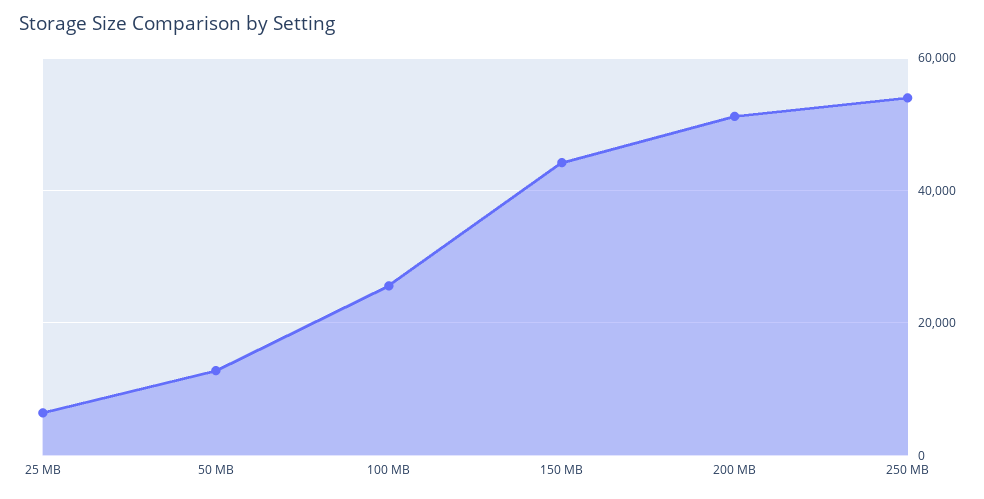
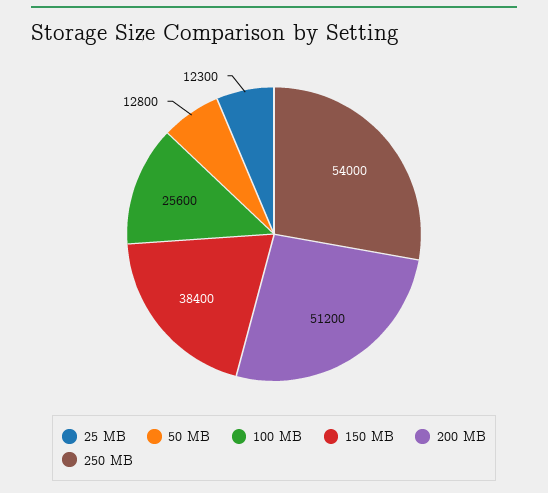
  {
-   "25 MB": 6000,
+   "25 MB": 12300,
    "50 MB": 12800,
    "100 MB": 25600,
-   "150 MB": 44000,
+   "150 MB": 38400,
    "200 MB": 51200,
    "250 MB": 54000
  }

